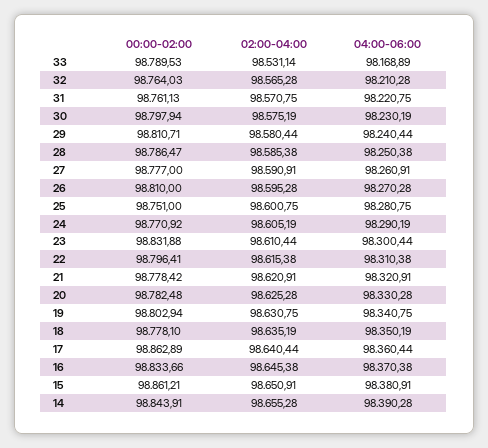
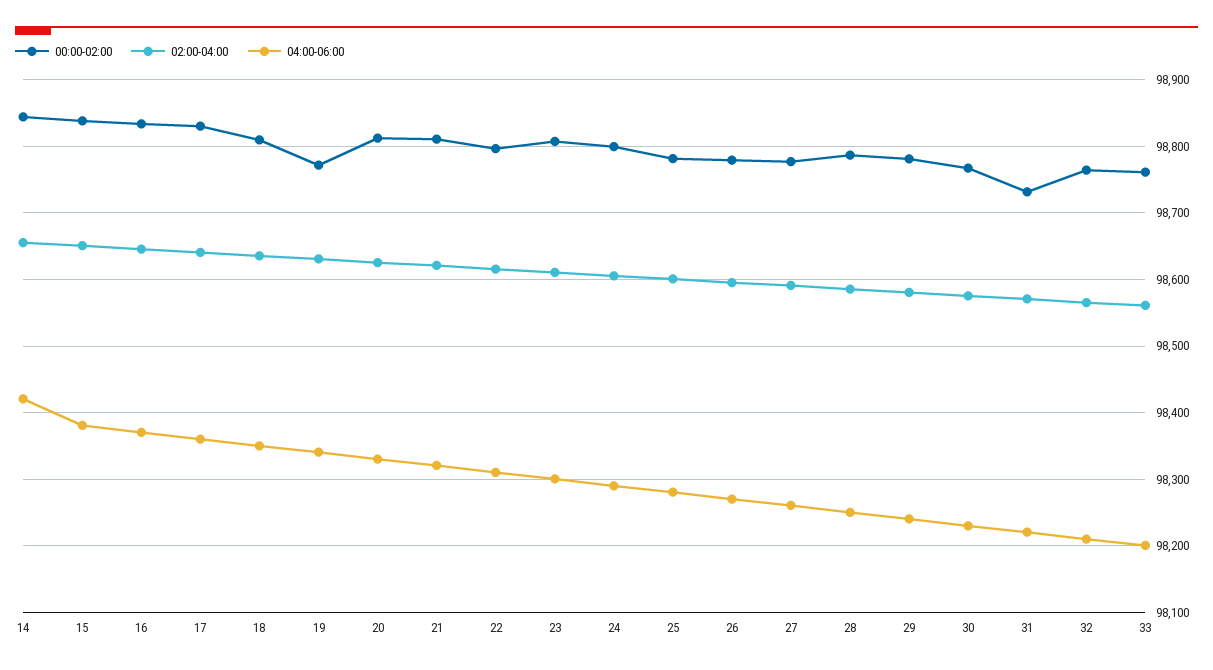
  {
    "00:00-02:00": {
-     "33": 98789.53,
+     "33": 98760,
      "32": 98764.03,
-     "31": 98761.13,
+     "31": 98730,
-     "30": 98797.94,
+     "30": 98770,
-     "29": 98810.71,
+     "29": 98780,
      "28": 98786.47,
      "27": 98777,
-     "26": 98810,
+     "26": 98780,
-     "25": 98751,
+     "25": 98780,
-     "24": 98770.92,
+     "24": 98800,
-     "23": 98831.88,
+     "23": 98810,
      "22": 98796.41,
-     "21": 98778.42,
+     "21": 98810,
-     "20": 98782.48,
+     "20": 98810,
-     "19": 98802.94,
+     "19": 98770,
-     "18": 98778.1,
+     "18": 98810,
-     "17": 98862.89,
+     "17": 98830,
      "16": 98833.66,
-     "15": 98861.21,
+     "15": 98840,
      "14": 98843.91
    },
    "02:00-04:00": {
-     "33": 98531.14,
+     "33": 98560,
      "32": 98565.28,
      "31": 98570.75,
      "30": 98575.19,
      "29": 98580.44,
      "28": 98585.38,
      "27": 98590.91,
      "26": 98595.28,
      "25": 98600.75,
      "24": 98605.19,
      "23": 98610.44,
      "22": 98615.38,
      "21": 98620.91,
      "20": 98625.28,
      "19": 98630.75,
      "18": 98635.19,
      "17": 98640.44,
      "16": 98645.38,
      "15": 98650.91,
      "14": 98655.28
    },
    "04:00-06:00": {
-     "33": 98168.89,
+     "33": 98200,
      "32": 98210.28,
      "31": 98220.75,
      "30": 98230.19,
      "29": 98240.44,
      "28": 98250.38,
      "27": 98260.91,
      "26": 98270.28,
      "25": 98280.75,
      "24": 98290.19,
      "23": 98300.44,
      "22": 98310.38,
      "21": 98320.91,
      "20": 98330.28,
      "19": 98340.75,
      "18": 98350.19,
      "17": 98360.44,
      "16": 98370.38,
      "15": 98380.91,
-     "14": 98390.28
+     "14": 98420
    }
  }

